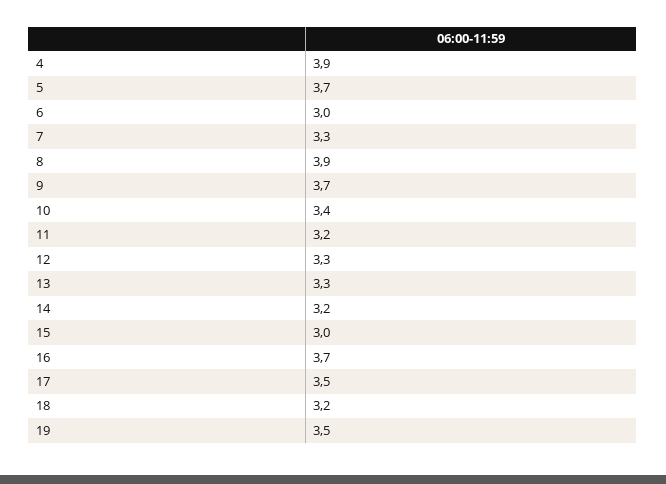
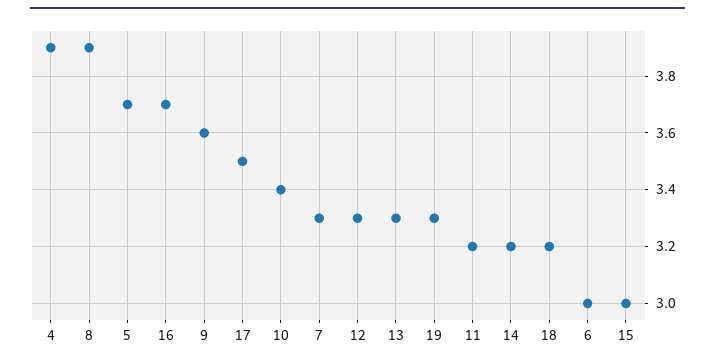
  {
    "4": 3.9,
    "5": 3.7,
    "6": 3,
    "7": 3.3,
    "8": 3.9,
-   "9": 3.7,
+   "9": 3.6,
    "10": 3.4,
    "11": 3.2,
    "12": 3.3,
    "13": 3.3,
    "14": 3.2,
    "15": 3,
    "16": 3.7,
    "17": 3.5,
    "18": 3.2,
-   "19": 3.5
+   "19": 3.3
  }

